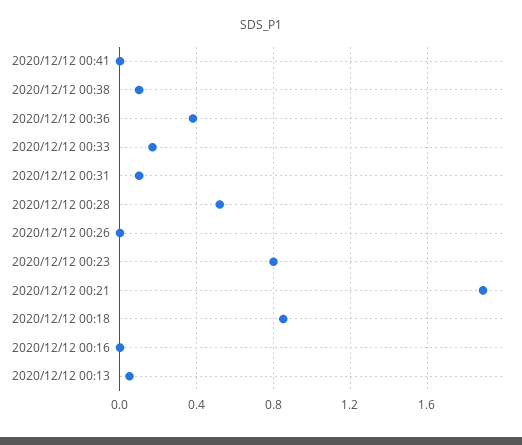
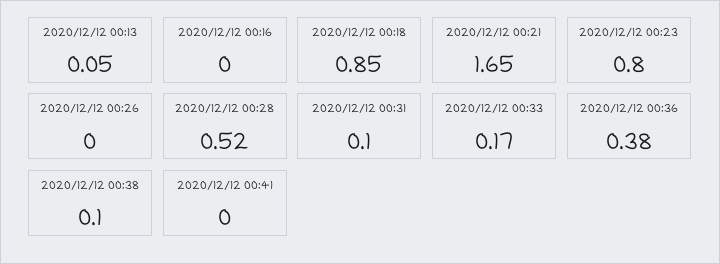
  {
    "2020/12/12 00:41": 0,
    "2020/12/12 00:38": 0.1,
    "2020/12/12 00:36": 0.38,
    "2020/12/12 00:33": 0.17,
    "2020/12/12 00:31": 0.1,
    "2020/12/12 00:28": 0.52,
    "2020/12/12 00:26": 0,
    "2020/12/12 00:23": 0.8,
-   "2020/12/12 00:21": 1.9,
+   "2020/12/12 00:21": 1.65,
    "2020/12/12 00:18": 0.85,
    "2020/12/12 00:16": 0,
    "2020/12/12 00:13": 0.05
  }

